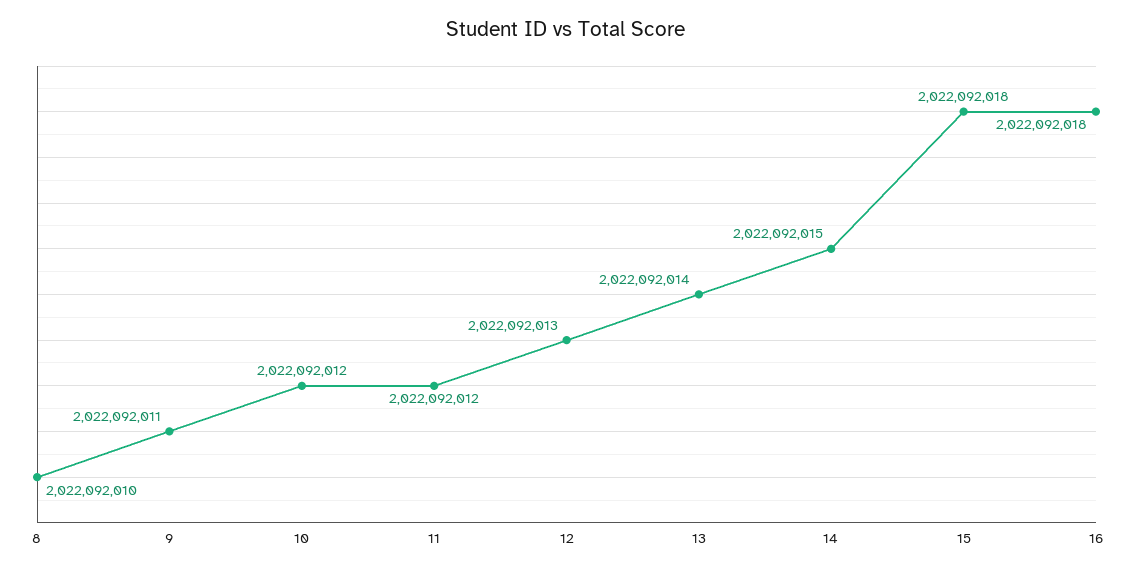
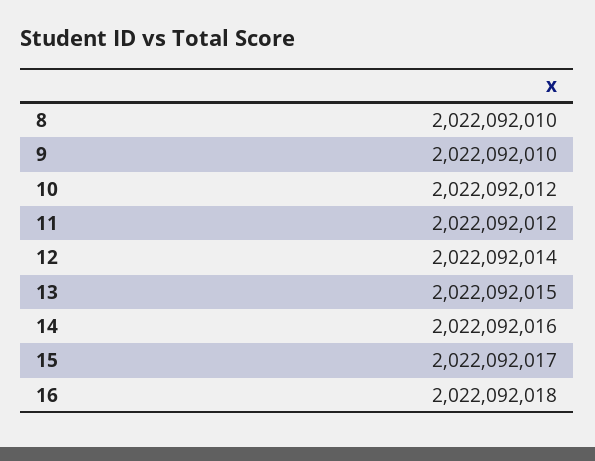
  {
    "8": 2022092010,
-   "9": 2022092011,
+   "9": 2022092010,
    "10": 2022092012,
    "11": 2022092012,
-   "12": 2022092013,
+   "12": 2022092014,
-   "13": 2022092014,
+   "13": 2022092015,
-   "14": 2022092015,
+   "14": 2022092016,
-   "15": 2022092018,
+   "15": 2022092017,
    "16": 2022092018
  }

